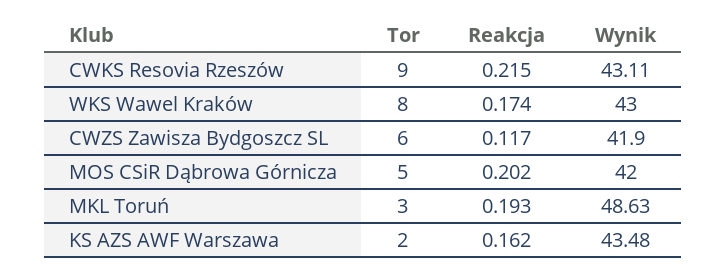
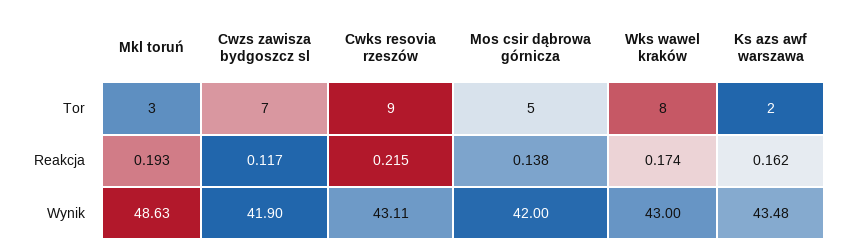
  {
    "Tor": {
      "CWKS Resovia Rzeszów": 9,
      "WKS Wawel Kraków": 8,
-     "CWZS Zawisza Bydgoszcz SL": 6,
+     "CWZS Zawisza Bydgoszcz SL": 7,
      "MOS CSiR Dąbrowa Górnicza": 5,
      "MKL Toruń": 3,
      "KS AZS AWF Warszawa": 2
    },
    "Reakcja": {
      "CWKS Resovia Rzeszów": 0.215,
      "WKS Wawel Kraków": 0.174,
      "CWZS Zawisza Bydgoszcz SL": 0.117,
-     "MOS CSiR Dąbrowa Górnicza": 0.202,
+     "MOS CSiR Dąbrowa Górnicza": 0.138,
      "MKL Toruń": 0.193,
      "KS AZS AWF Warszawa": 0.162
    },
    "Wynik": {
      "CWKS Resovia Rzeszów": 43.11,
      "WKS Wawel Kraków": 43,
      "CWZS Zawisza Bydgoszcz SL": 41.9,
      "MOS CSiR Dąbrowa Górnicza": 42,
      "MKL Toruń": 48.63,
      "KS AZS AWF Warszawa": 43.48
    }
  }

